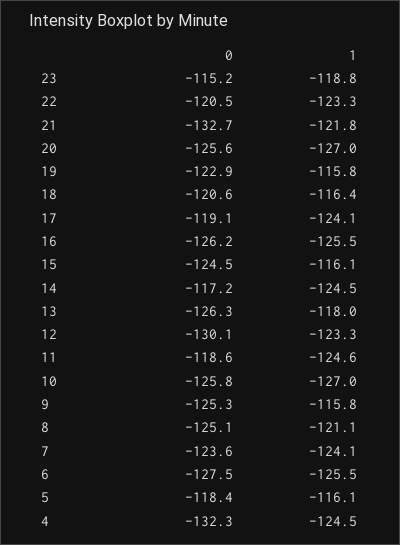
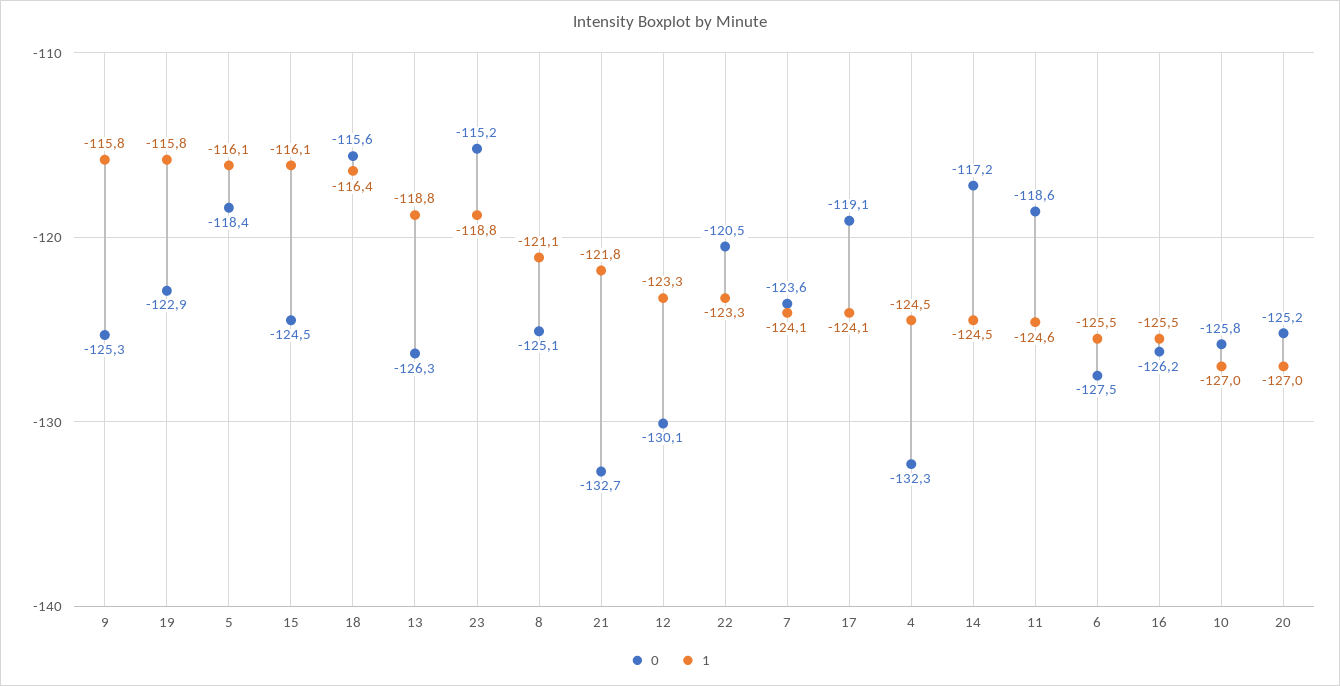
  {
    "0": {
      "23": -115.2,
      "22": -120.5,
      "21": -132.7,
-     "20": -125.6,
+     "20": -125.2,
      "19": -122.9,
-     "18": -120.6,
+     "18": -115.6,
      "17": -119.1,
      "16": -126.2,
      "15": -124.5,
      "14": -117.2,
      "13": -126.3,
      "12": -130.1,
      "11": -118.6,
      "10": -125.8,
      "9": -125.3,
      "8": -125.1,
      "7": -123.6,
      "6": -127.5,
      "5": -118.4,
      "4": -132.3
    },
    "1": {
      "23": -118.8,
      "22": -123.3,
      "21": -121.8,
      "20": -127,
      "19": -115.8,
      "18": -116.4,
      "17": -124.1,
      "16": -125.5,
      "15": -116.1,
      "14": -124.5,
-     "13": -118,
+     "13": -118.8,
      "12": -123.3,
      "11": -124.6,
      "10": -127,
      "9": -115.8,
      "8": -121.1,
      "7": -124.1,
      "6": -125.5,
      "5": -116.1,
      "4": -124.5
    }
  }

